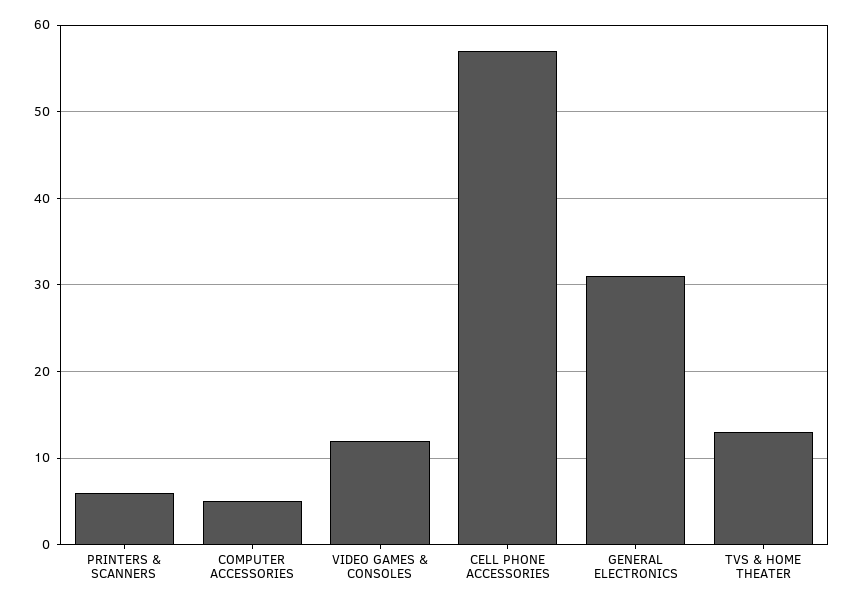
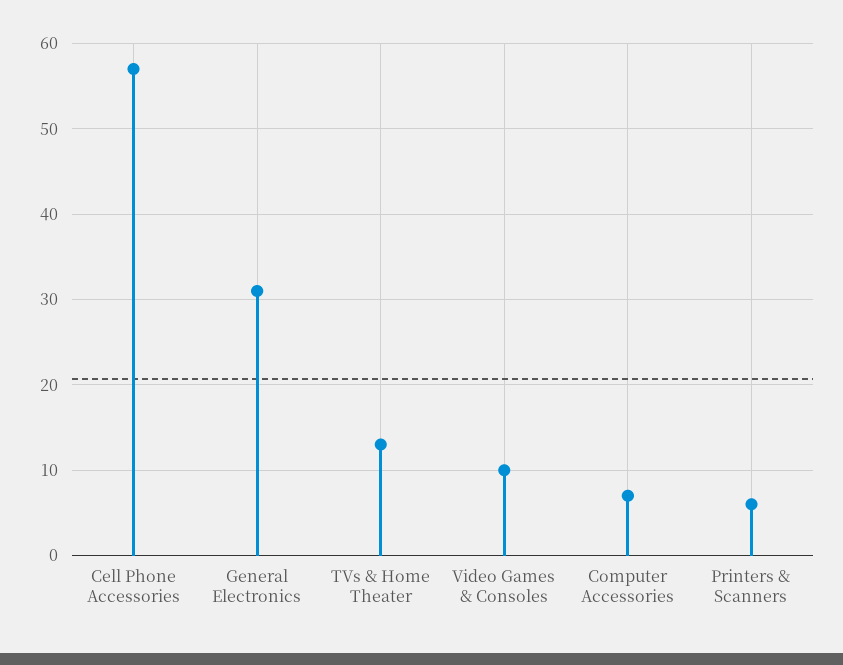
  {
    "PRINTERS & SCANNERS": 6,
-   "COMPUTER ACCESSORIES": 5,
+   "COMPUTER ACCESSORIES": 7,
-   "VIDEO GAMES & CONSOLES": 12,
+   "VIDEO GAMES & CONSOLES": 10,
    "CELL PHONE ACCESSORIES": 57,
    "GENERAL ELECTRONICS": 31,
    "TVS & HOME THEATER": 13
  }

